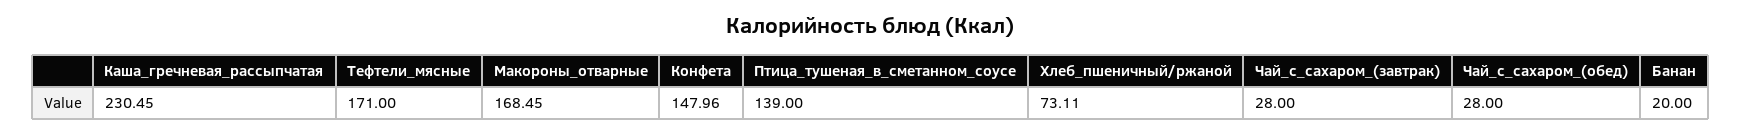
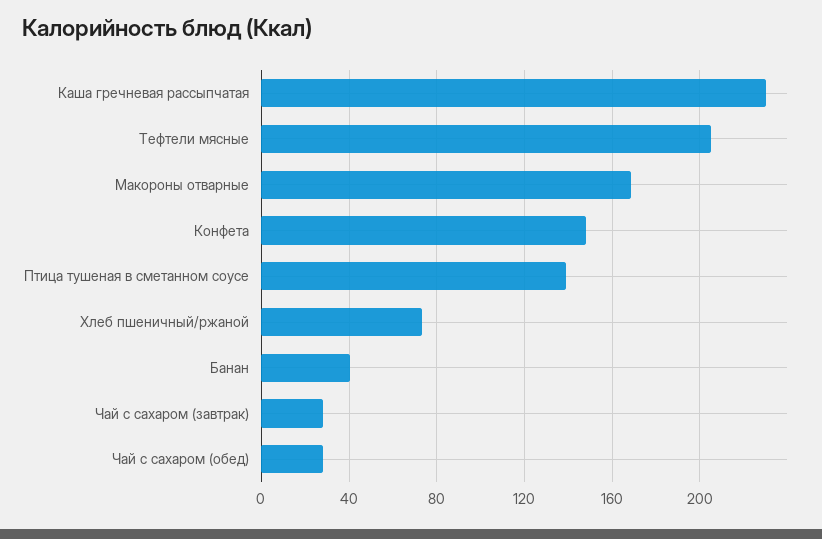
  {
    "Каша_гречневая_рассыпчатая": 230.45,
-   "Тефтели_мясные": 171,
+   "Тефтели_мясные": 205,
    "Макороны_отварные": 168.45,
    "Конфета": 147.96,
    "Птица_тушеная_в_сметанном_соусе": 139,
    "Хлеб_пшеничный/ржаной": 73.11,
    "Чай_с_сахаром_(завтрак)": 28,
    "Чай_с_сахаром_(обед)": 28,
-   "Банан": 20
+   "Банан": 40
  }

